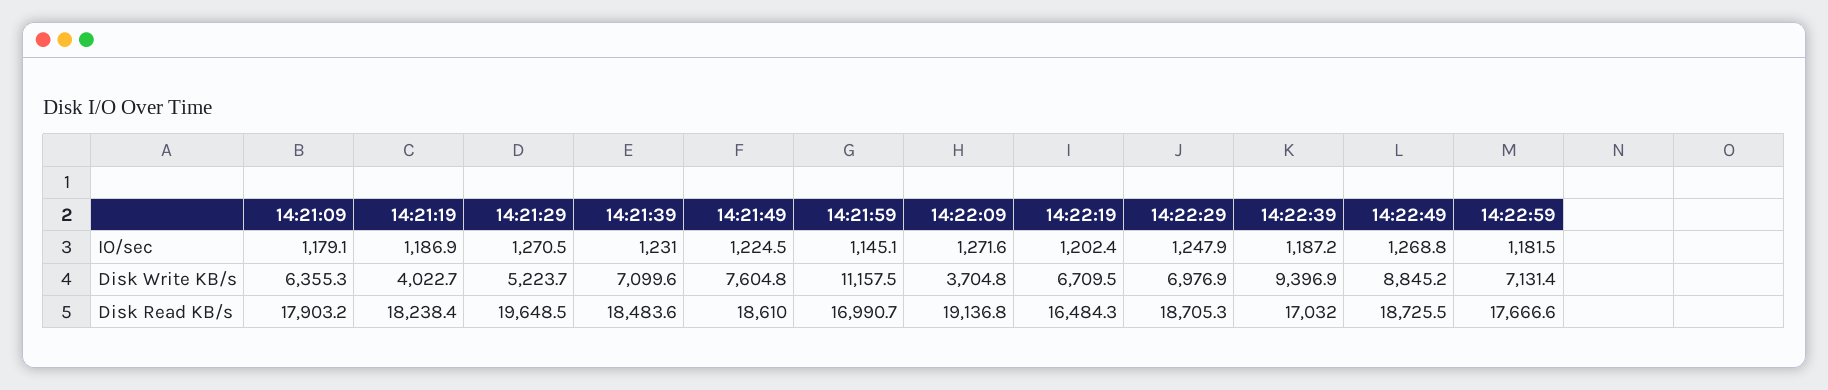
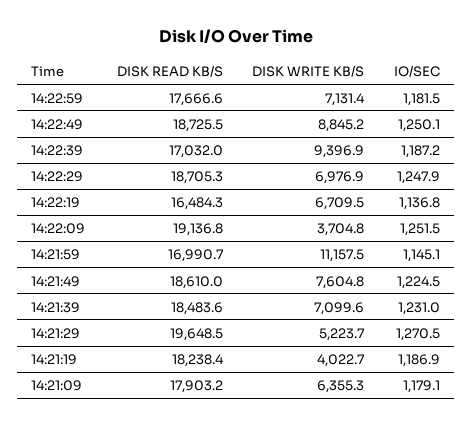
  {
    "14:21:09": {
      "IO/sec": 1179.1,
      "Disk Write KB/s": 6355.3,
      "Disk Read KB/s": 17903.2
    },
    "14:21:19": {
      "IO/sec": 1186.9,
      "Disk Write KB/s": 4022.7,
      "Disk Read KB/s": 18238.4
    },
    "14:21:29": {
      "IO/sec": 1270.5,
      "Disk Write KB/s": 5223.7,
      "Disk Read KB/s": 19648.5
    },
    "14:21:39": {
      "IO/sec": 1231,
      "Disk Write KB/s": 7099.6,
      "Disk Read KB/s": 18483.6
    },
    "14:21:49": {
      "IO/sec": 1224.5,
      "Disk Write KB/s": 7604.8,
      "Disk Read KB/s": 18610
    },
    "14:21:59": {
      "IO/sec": 1145.1,
      "Disk Write KB/s": 11157.5,
      "Disk Read KB/s": 16990.7
    },
    "14:22:09": {
-     "IO/sec": 1271.6,
+     "IO/sec": 1251.5,
      "Disk Write KB/s": 3704.8,
      "Disk Read KB/s": 19136.8
    },
    "14:22:19": {
-     "IO/sec": 1202.4,
+     "IO/sec": 1136.8,
      "Disk Write KB/s": 6709.5,
      "Disk Read KB/s": 16484.3
    },
    "14:22:29": {
      "IO/sec": 1247.9,
      "Disk Write KB/s": 6976.9,
      "Disk Read KB/s": 18705.3
    },
    "14:22:39": {
      "IO/sec": 1187.2,
      "Disk Write KB/s": 9396.9,
      "Disk Read KB/s": 17032
    },
    "14:22:49": {
-     "IO/sec": 1268.8,
+     "IO/sec": 1250.1,
      "Disk Write KB/s": 8845.2,
      "Disk Read KB/s": 18725.5
    },
    "14:22:59": {
      "IO/sec": 1181.5,
      "Disk Write KB/s": 7131.4,
      "Disk Read KB/s": 17666.6
    }
  }

